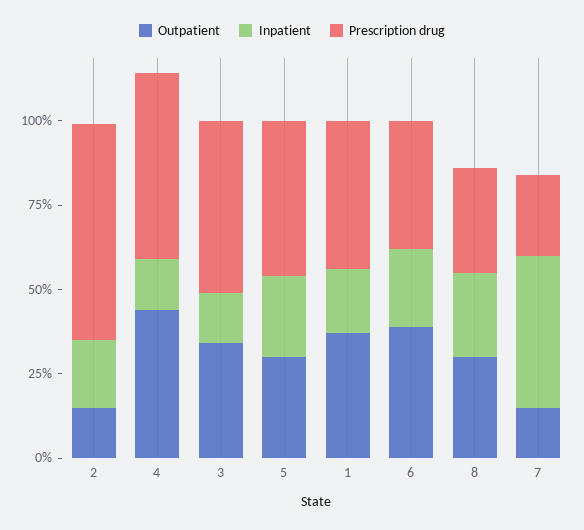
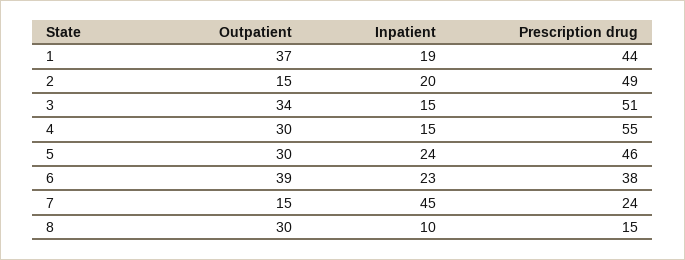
  {
    "Outpatient": {
      "2": 15,
-     "4": 45,
+     "4": 30,
      "3": 34,
      "5": 30,
      "1": 37,
      "6": 39,
      "8": 30,
      "7": 15
    },
    "Inpatient": {
      "2": 20,
      "4": 15,
      "3": 15,
      "5": 24,
      "1": 19,
      "6": 23,
-     "8": 25,
+     "8": 10,
      "7": 45
    },
    "Prescription drug": {
-     "2": 65,
+     "2": 49,
      "4": 55,
      "3": 51,
      "5": 46,
      "1": 44,
      "6": 38,
-     "8": 30,
+     "8": 15,
      "7": 24
    }
  }

